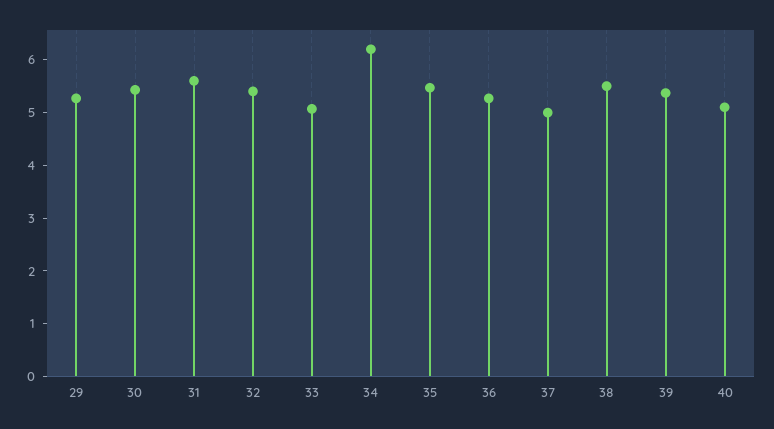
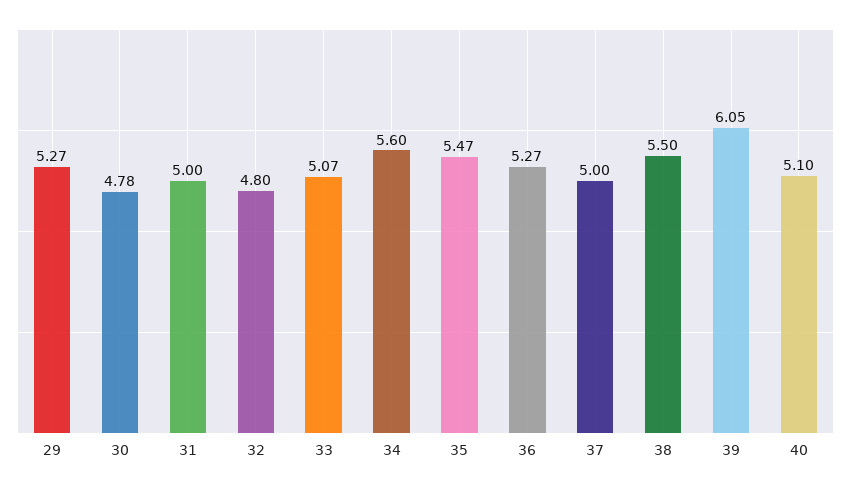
  {
    "29": 5.27,
-   "30": 5.4,
+   "30": 4.78,
-   "31": 5.6,
+   "31": 5,
-   "32": 5.4,
+   "32": 4.8,
    "33": 5.07,
-   "34": 6.2,
+   "34": 5.6,
    "35": 5.47,
    "36": 5.27,
    "37": 5,
    "38": 5.5,
-   "39": 5.4,
+   "39": 6.05,
    "40": 5.1
  }

